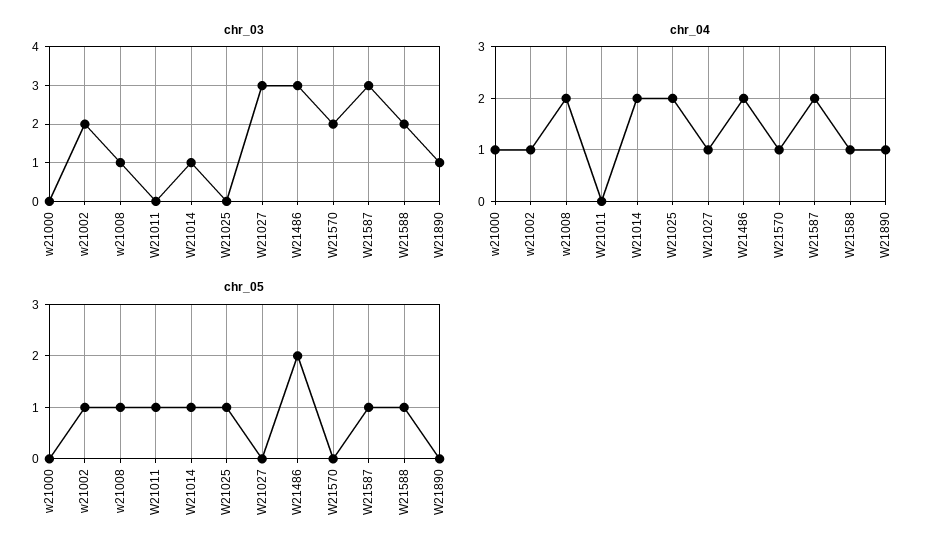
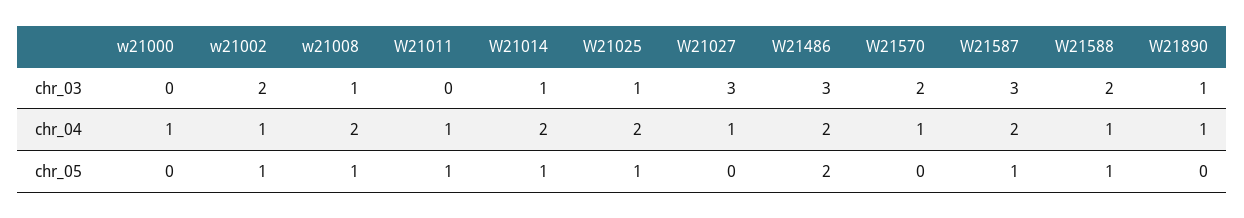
  {
    "chr_03": {
      "w21000": 0,
      "w21002": 2,
      "w21008": 1,
      "W21011": 0,
      "W21014": 1,
-     "W21025": 0,
+     "W21025": 1,
      "W21027": 3,
      "W21486": 3,
      "W21570": 2,
      "W21587": 3,
      "W21588": 2,
      "W21890": 1
    },
    "chr_04": {
      "w21000": 1,
      "w21002": 1,
      "w21008": 2,
-     "W21011": 0,
+     "W21011": 1,
      "W21014": 2,
      "W21025": 2,
      "W21027": 1,
      "W21486": 2,
      "W21570": 1,
      "W21587": 2,
      "W21588": 1,
      "W21890": 1
    },
    "chr_05": {
      "w21000": 0,
      "w21002": 1,
      "w21008": 1,
      "W21011": 1,
      "W21014": 1,
      "W21025": 1,
      "W21027": 0,
      "W21486": 2,
      "W21570": 0,
      "W21587": 1,
      "W21588": 1,
      "W21890": 0
    }
  }

